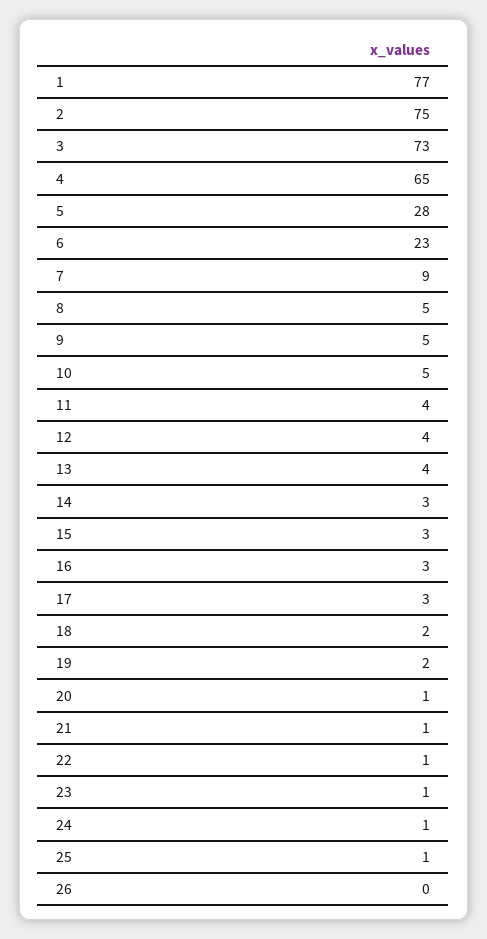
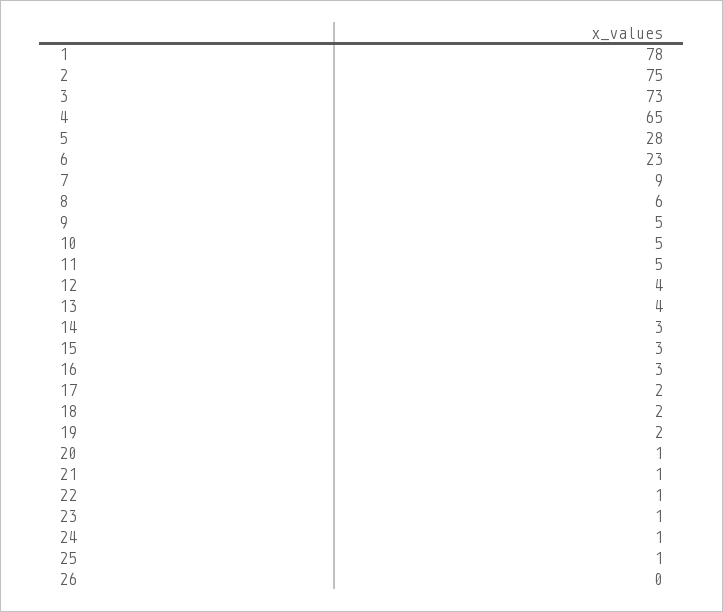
  {
-   "1": 77,
+   "1": 78,
    "2": 75,
    "3": 73,
    "4": 65,
    "5": 28,
    "6": 23,
    "7": 9,
-   "8": 5,
+   "8": 6,
    "9": 5,
    "10": 5,
-   "11": 4,
+   "11": 5,
    "12": 4,
    "13": 4,
    "14": 3,
    "15": 3,
    "16": 3,
-   "17": 3,
+   "17": 2,
    "18": 2,
    "19": 2,
    "20": 1,
    "21": 1,
    "22": 1,
    "23": 1,
    "24": 1,
    "25": 1,
    "26": 0
  }

